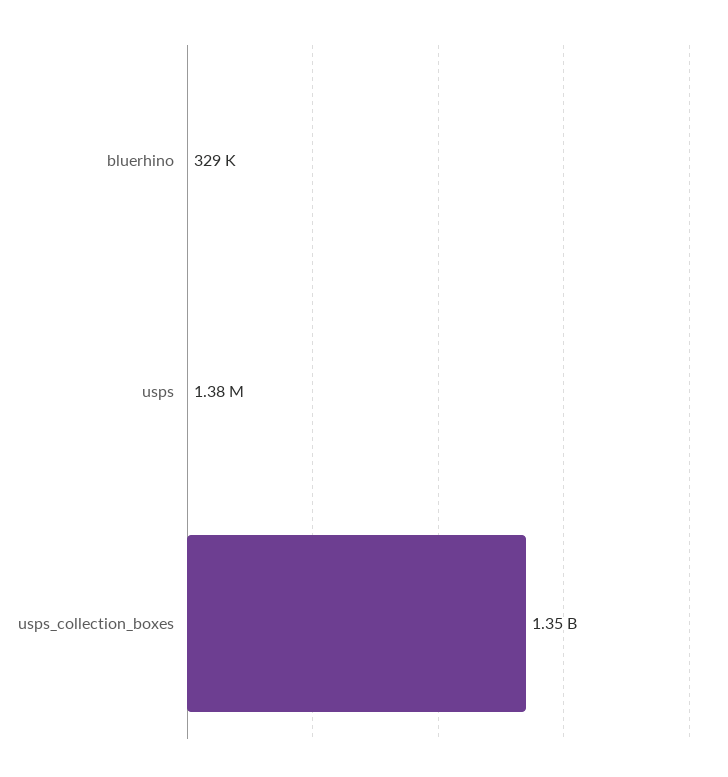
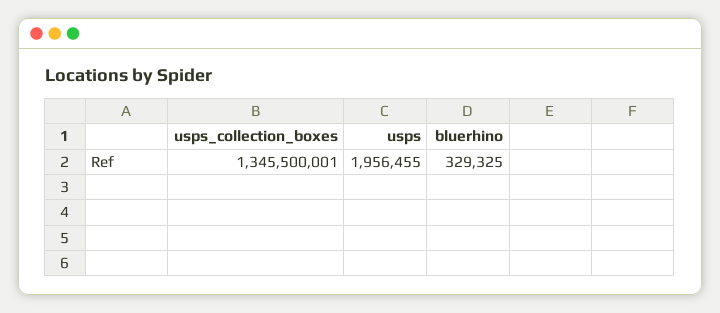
  {
    "bluerhino": 329325,
-   "usps": 1380000,
+   "usps": 1956455,
    "usps_collection_boxes": 1345500001
  }

